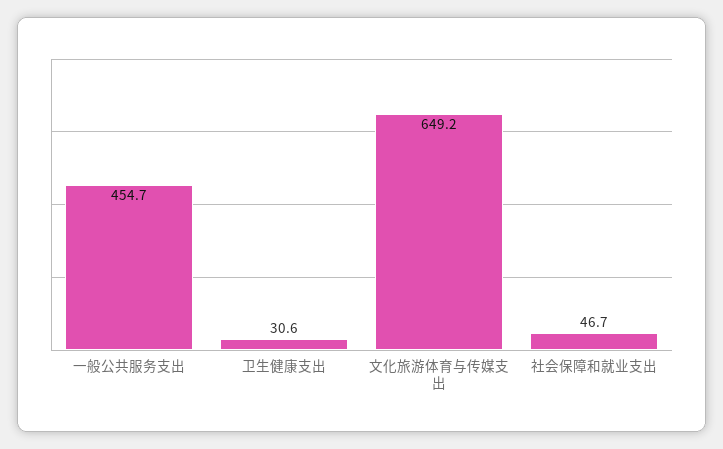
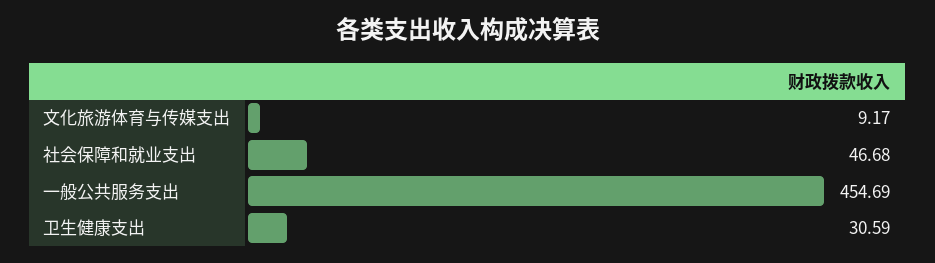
  {
    "一般公共服务支出": 454.69,
    "卫生健康支出": 30.59,
-   "文化旅游体育与传媒支出": 649.2,
+   "文化旅游体育与传媒支出": 9.17,
    "社会保障和就业支出": 46.68
  }

